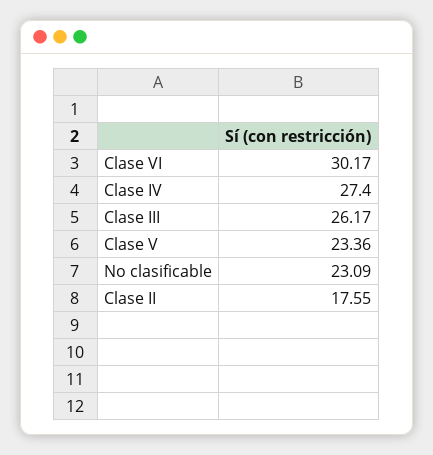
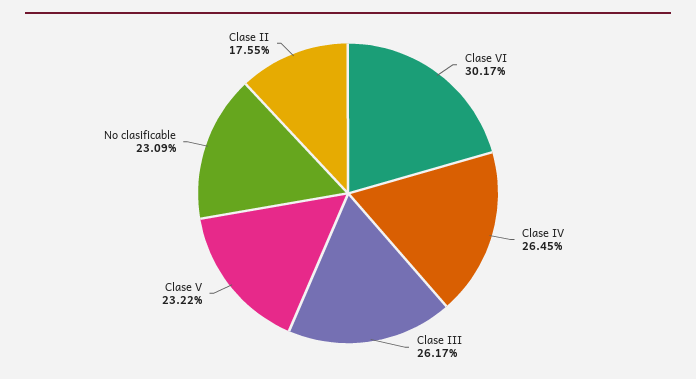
  {
    "Clase VI": 30.17,
-   "Clase IV": 27.4,
+   "Clase IV": 26.45,
    "Clase III": 26.17,
-   "Clase V": 23.36,
+   "Clase V": 23.22,
    "No clasificable": 23.09,
    "Clase II": 17.55
  }

